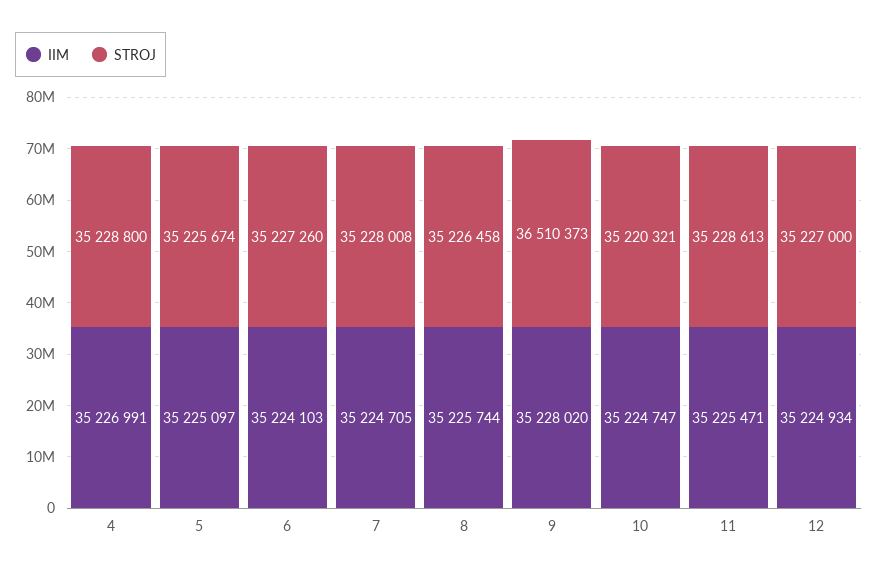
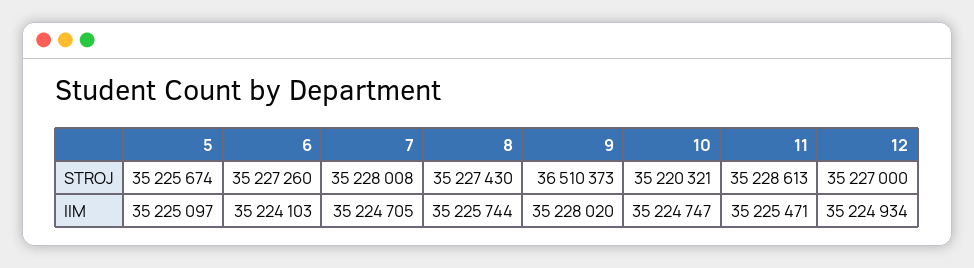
  {
    "IIM": {
-     "4": 35226991,
      "5": 35225097,
      "6": 35224103,
      "7": 35224705,
      "8": 35225744,
      "9": 35228020,
      "10": 35224747,
      "11": 35225471,
      "12": 35224934
    },
    "STROJ": {
-     "4": 35228800,
      "5": 35225674,
      "6": 35227260,
      "7": 35228008,
-     "8": 35226458,
+     "8": 35227430,
      "9": 36510373,
      "10": 35220321,
      "11": 35228613,
      "12": 35227000
    }
  }

